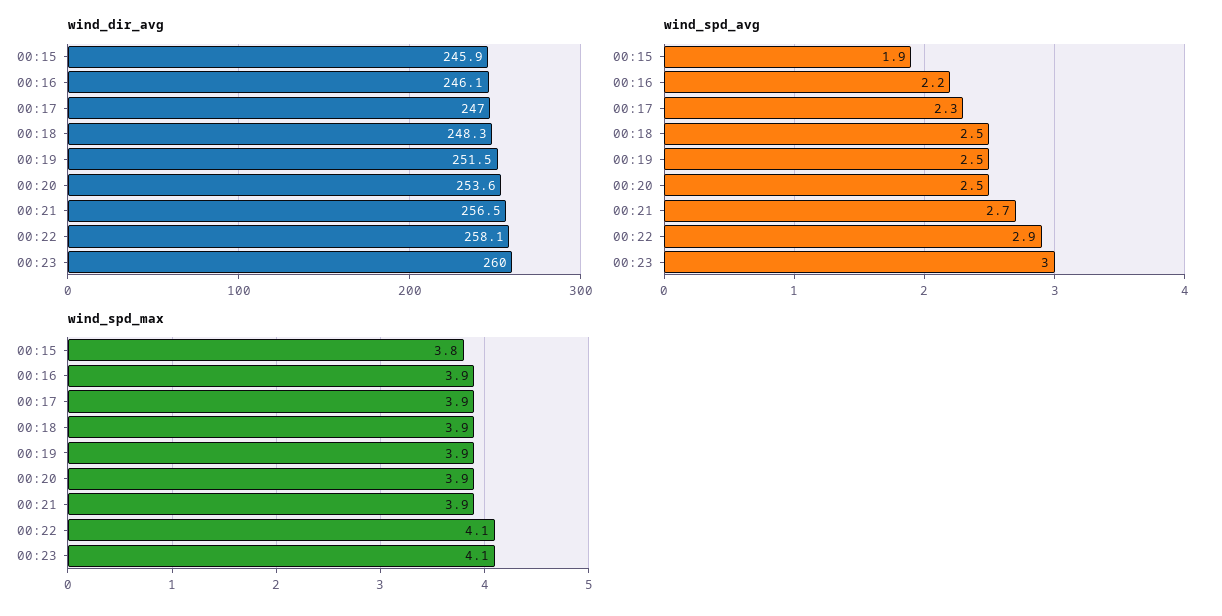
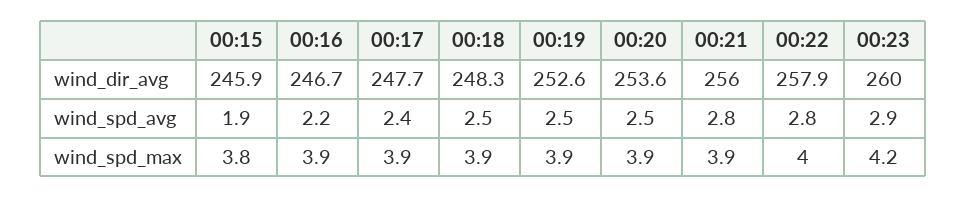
  {
    "wind_dir_avg": {
      "00:15": 245.9,
-     "00:16": 246.1,
+     "00:16": 246.7,
-     "00:17": 247,
+     "00:17": 247.7,
      "00:18": 248.3,
-     "00:19": 251.5,
+     "00:19": 252.6,
      "00:20": 253.6,
-     "00:21": 256.5,
+     "00:21": 256,
-     "00:22": 258.1,
+     "00:22": 257.9,
      "00:23": 260
    },
    "wind_spd_avg": {
      "00:15": 1.9,
      "00:16": 2.2,
-     "00:17": 2.3,
+     "00:17": 2.4,
      "00:18": 2.5,
      "00:19": 2.5,
      "00:20": 2.5,
-     "00:21": 2.7,
+     "00:21": 2.8,
-     "00:22": 2.9,
+     "00:22": 2.8,
-     "00:23": 3
+     "00:23": 2.9
    },
    "wind_spd_max": {
      "00:15": 3.8,
      "00:16": 3.9,
      "00:17": 3.9,
      "00:18": 3.9,
      "00:19": 3.9,
      "00:20": 3.9,
      "00:21": 3.9,
-     "00:22": 4.1,
+     "00:22": 4,
-     "00:23": 4.1
+     "00:23": 4.2
    }
  }

